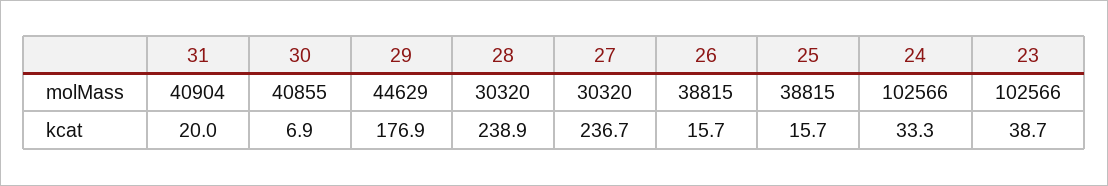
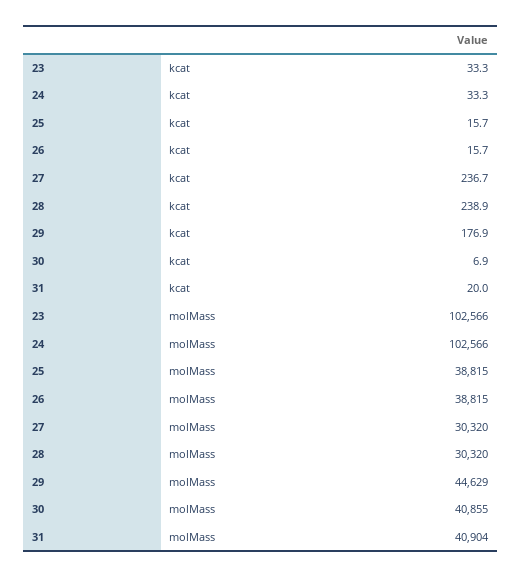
  {
    "31": {
      "molMass": 40904,
      "kcat": 20
    },
    "30": {
      "molMass": 40855,
      "kcat": 6.9
    },
    "29": {
      "molMass": 44629,
      "kcat": 176.9
    },
    "28": {
      "molMass": 30320,
      "kcat": 238.9
    },
    "27": {
      "molMass": 30320,
      "kcat": 236.7
    },
    "26": {
      "molMass": 38815,
      "kcat": 15.7
    },
    "25": {
      "molMass": 38815,
      "kcat": 15.7
    },
    "24": {
      "molMass": 102566,
      "kcat": 33.3
    },
    "23": {
      "molMass": 102566,
-     "kcat": 38.7
+     "kcat": 33.3
    }
  }

